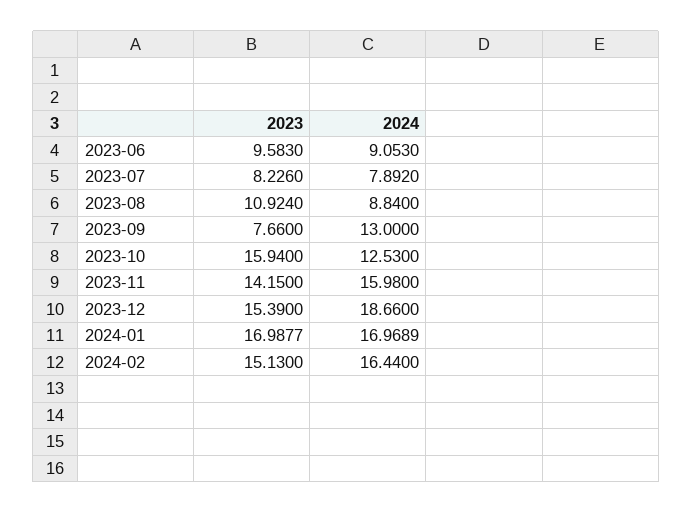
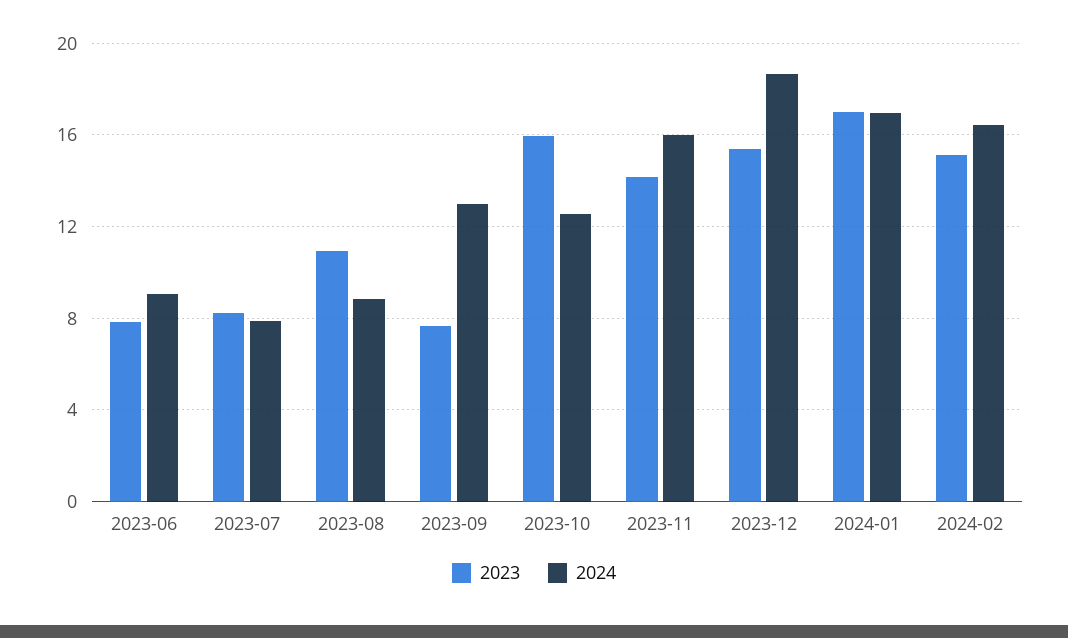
  {
    "2023": {
-     "2023-06": 9.583,
+     "2023-06": 8,
      "2023-07": 8.226,
      "2023-08": 10.924,
      "2023-09": 7.66,
      "2023-10": 15.94,
      "2023-11": 14.15,
      "2023-12": 15.39,
      "2024-01": 16.9877,
      "2024-02": 15.13
    },
    "2024": {
      "2023-06": 9.053,
      "2023-07": 7.892,
      "2023-08": 8.84,
      "2023-09": 13,
      "2023-10": 12.53,
      "2023-11": 15.98,
      "2023-12": 18.66,
      "2024-01": 16.9689,
      "2024-02": 16.44
    }
  }

